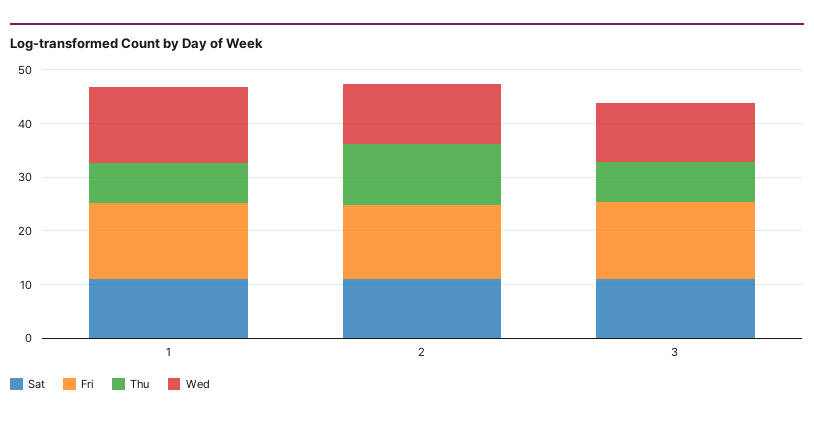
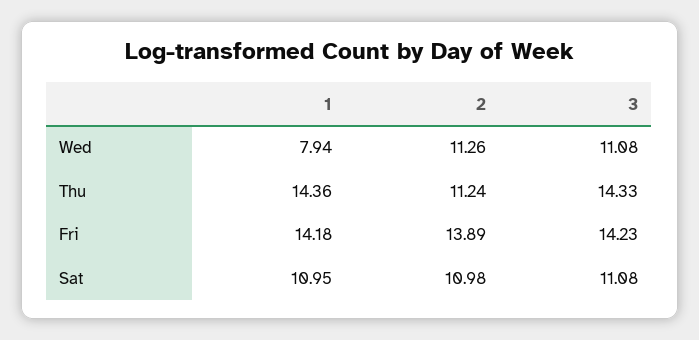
  {
    "Sat": {
      "1": 10.95,
      "2": 10.98,
      "3": 11.08
    },
    "Fri": {
      "1": 14.18,
      "2": 13.89,
      "3": 14.23
    },
    "Thu": {
-     "1": 8,
+     "1": 14.36,
      "2": 11.24,
-     "3": 8
+     "3": 14.33
    },
    "Wed": {
-     "1": 14,
+     "1": 7.94,
      "2": 11.26,
      "3": 11.08
    }
  }

